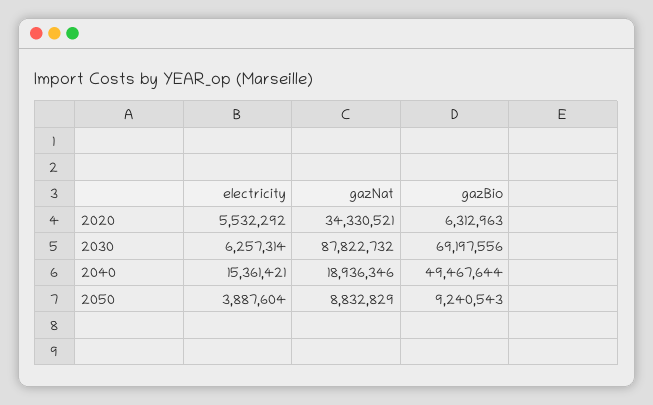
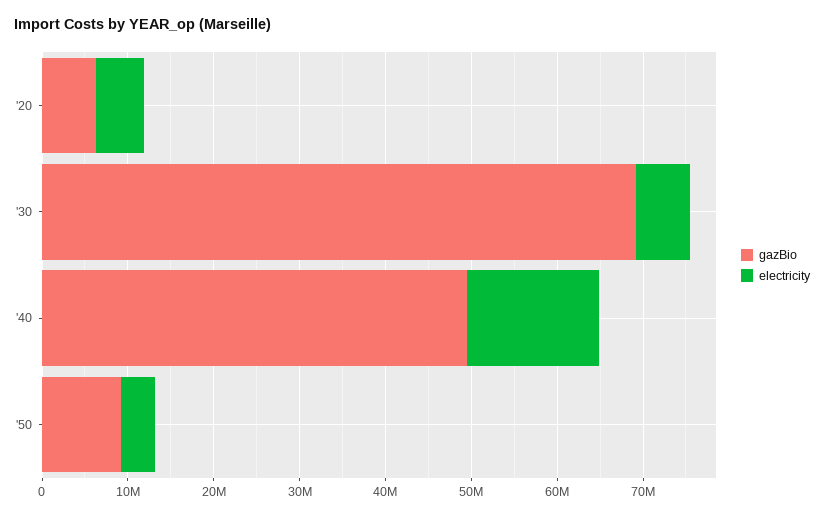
  {
    "electricity": {
      "2020": 5532292,
      "2030": 6257314,
      "2040": 15361421,
      "2050": 3887604
    },
-   "gazNat": {
-     "2020": 34330521,
-     "2030": 87822732,
-     "2040": 18936346,
-     "2050": 8832829
-   },
    "gazBio": {
      "2020": 6312963,
      "2030": 69197556,
      "2040": 49467644,
      "2050": 9240543
    }
  }

